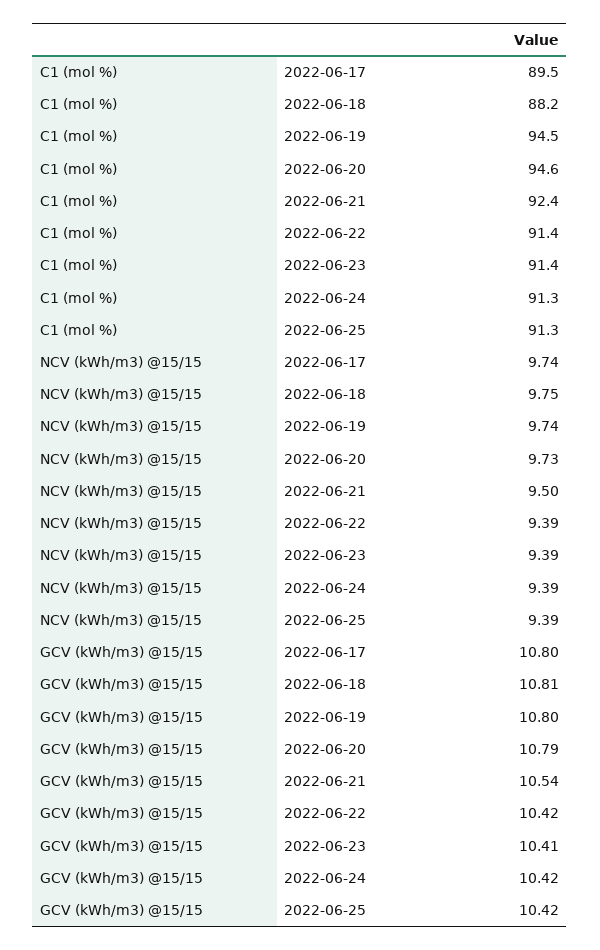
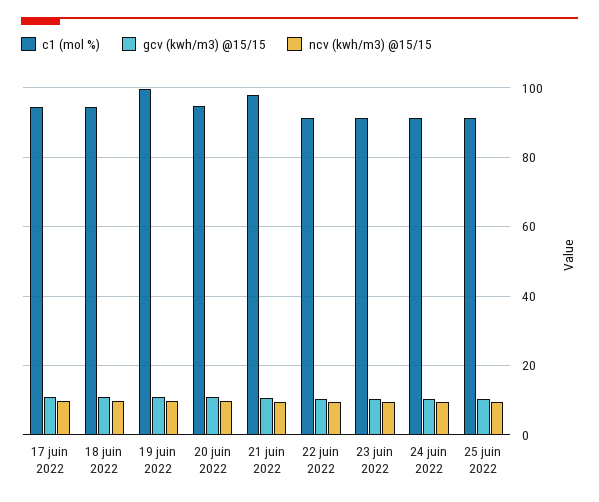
  {
    "C1 (mol %)": {
-     "2022-06-17": 89.5,
+     "2022-06-17": 94,
-     "2022-06-18": 88.2,
+     "2022-06-18": 94,
-     "2022-06-19": 94.5,
+     "2022-06-19": 100,
      "2022-06-20": 94.6,
-     "2022-06-21": 92.4,
+     "2022-06-21": 98,
      "2022-06-22": 91.4,
      "2022-06-23": 91.4,
      "2022-06-24": 91.3,
      "2022-06-25": 91.3
    },
    "NCV (kWh/m3) @15/15": {
      "2022-06-17": 9.74,
      "2022-06-18": 9.75,
      "2022-06-19": 9.74,
      "2022-06-20": 9.73,
      "2022-06-21": 9.5,
      "2022-06-22": 9.39,
      "2022-06-23": 9.39,
      "2022-06-24": 9.39,
      "2022-06-25": 9.39
    },
    "GCV (kWh/m3) @15/15": {
      "2022-06-17": 10.8,
      "2022-06-18": 10.81,
      "2022-06-19": 10.8,
      "2022-06-20": 10.79,
      "2022-06-21": 10.54,
      "2022-06-22": 10.42,
      "2022-06-23": 10.41,
      "2022-06-24": 10.42,
      "2022-06-25": 10.42
    }
  }

